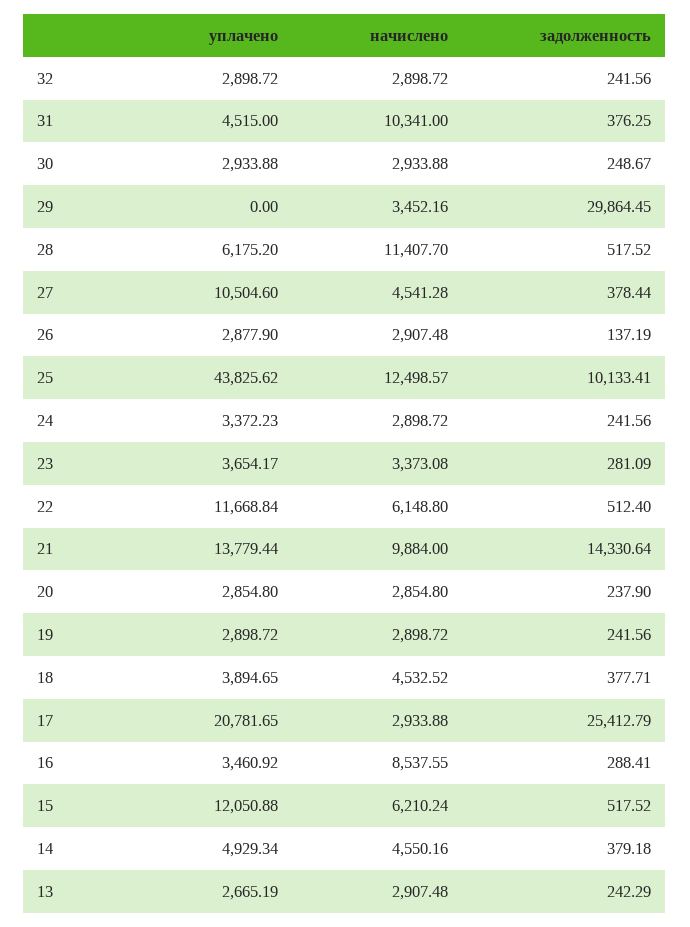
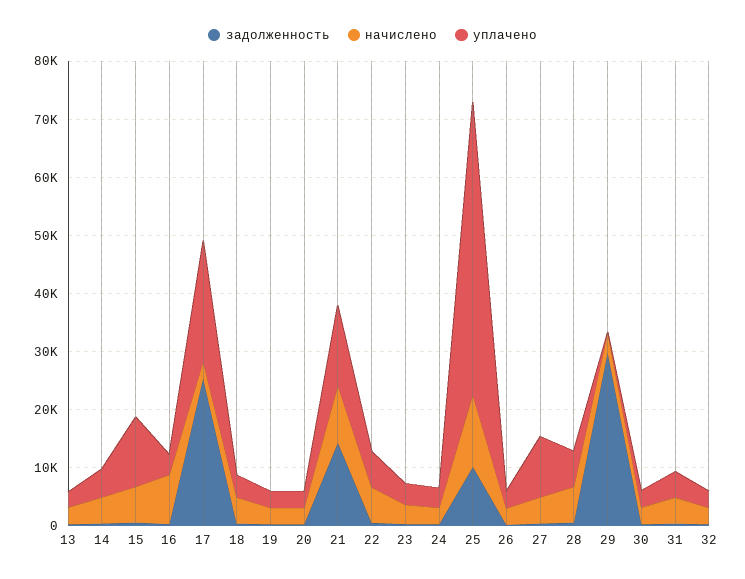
  {
    "уплачено": {
      "32": 2898.72,
      "31": 4515,
      "30": 2933.88,
      "29": 0,
      "28": 6175.2,
      "27": 10504.6,
      "26": 2877.9,
-     "25": 43825.62,
+     "25": 50000,
      "24": 3372.23,
      "23": 3654.17,
-     "22": 11668.84,
+     "22": 6000,
      "21": 13779.44,
      "20": 2854.8,
      "19": 2898.72,
      "18": 3894.65,
      "17": 20781.65,
      "16": 3460.92,
      "15": 12050.88,
      "14": 4929.34,
      "13": 2665.19
    },
    "начислено": {
      "32": 2898.72,
-     "31": 10341,
+     "31": 4000,
      "30": 2933.88,
      "29": 3452.16,
-     "28": 11407.7,
+     "28": 6000,
      "27": 4541.28,
      "26": 2907.48,
      "25": 12498.57,
      "24": 2898.72,
      "23": 3373.08,
      "22": 6148.8,
      "21": 9884,
      "20": 2854.8,
      "19": 2898.72,
      "18": 4532.52,
      "17": 2933.88,
      "16": 8537.55,
      "15": 6210.24,
      "14": 4550.16,
      "13": 2907.48
    },
    "задолженность": {
      "32": 241.56,
      "31": 376.25,
      "30": 248.67,
      "29": 29864.45,
      "28": 517.52,
      "27": 378.44,
      "26": 137.19,
      "25": 10133.41,
      "24": 241.56,
      "23": 281.09,
      "22": 512.4,
      "21": 14330.64,
      "20": 237.9,
      "19": 241.56,
      "18": 377.71,
      "17": 25412.79,
      "16": 288.41,
      "15": 517.52,
      "14": 379.18,
      "13": 242.29
    }
  }

